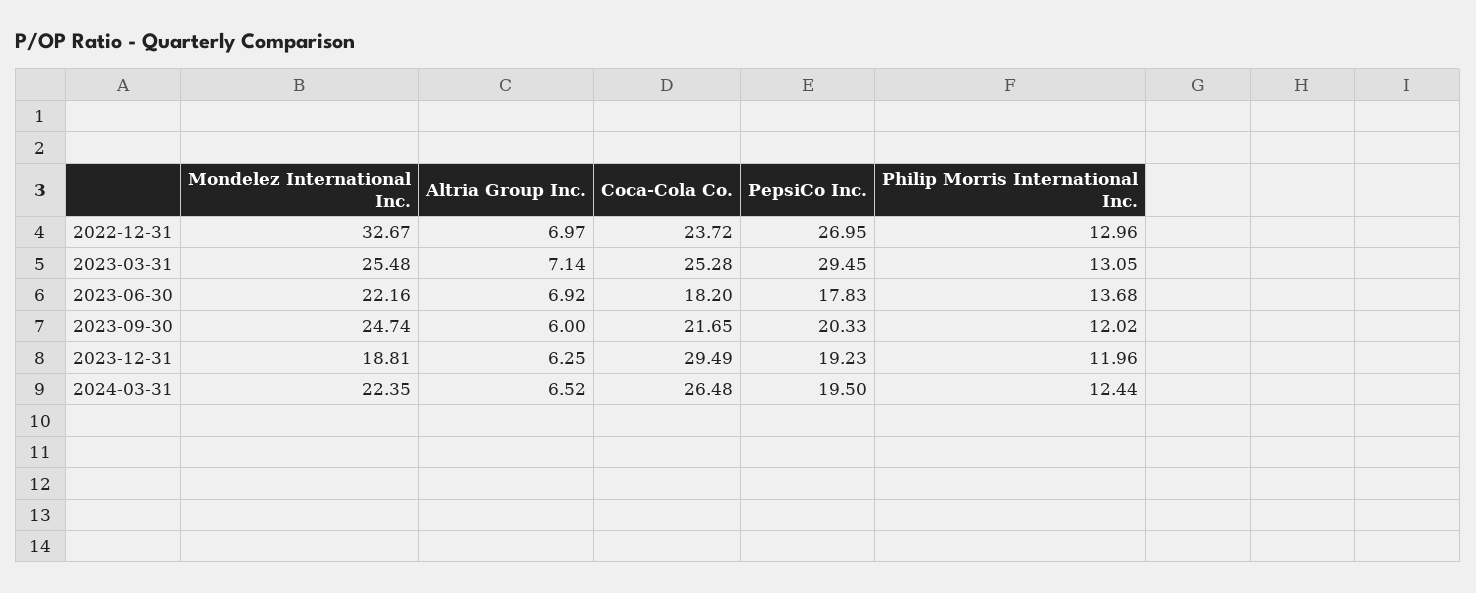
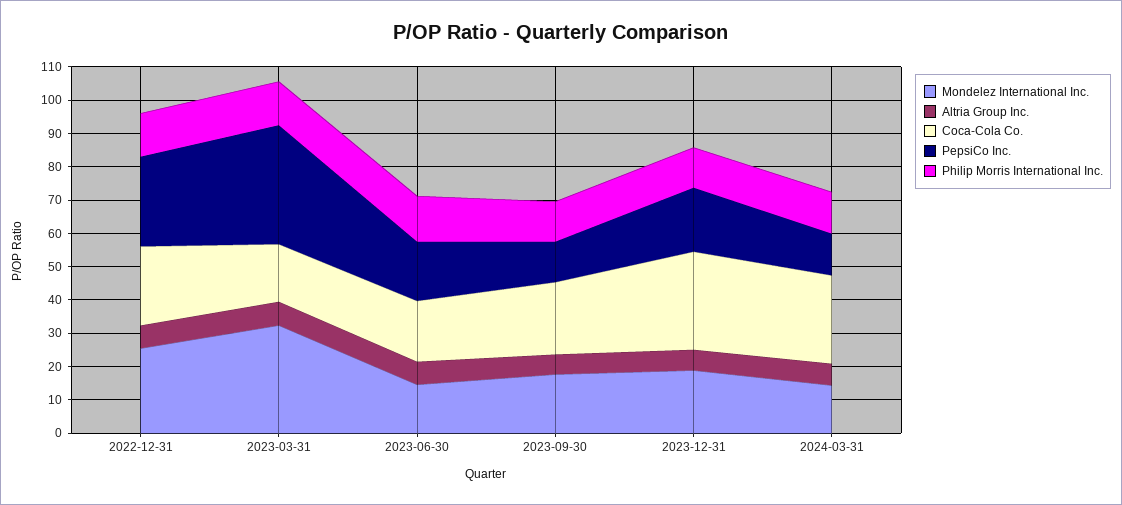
  {
    "Mondelez International Inc.": {
-     "2022-12-31": 32.67,
+     "2022-12-31": 25,
-     "2023-03-31": 25.48,
+     "2023-03-31": 32.5,
-     "2023-06-30": 22.16,
+     "2023-06-30": 15,
-     "2023-09-30": 24.74,
+     "2023-09-30": 17.5,
      "2023-12-31": 18.81,
-     "2024-03-31": 22.35
+     "2024-03-31": 15
    },
    "Altria Group Inc.": {
      "2022-12-31": 6.97,
      "2023-03-31": 7.14,
      "2023-06-30": 6.92,
      "2023-09-30": 6,
      "2023-12-31": 6.25,
      "2024-03-31": 6.52
    },
    "Coca-Cola Co.": {
      "2022-12-31": 23.72,
-     "2023-03-31": 25.28,
+     "2023-03-31": 17.5,
      "2023-06-30": 18.2,
      "2023-09-30": 21.65,
      "2023-12-31": 29.49,
      "2024-03-31": 26.48
    },
    "PepsiCo Inc.": {
      "2022-12-31": 26.95,
-     "2023-03-31": 29.45,
+     "2023-03-31": 35,
      "2023-06-30": 17.83,
-     "2023-09-30": 20.33,
+     "2023-09-30": 12.5,
      "2023-12-31": 19.23,
-     "2024-03-31": 19.5
+     "2024-03-31": 12.5
    },
    "Philip Morris International Inc.": {
      "2022-12-31": 12.96,
      "2023-03-31": 13.05,
      "2023-06-30": 13.68,
      "2023-09-30": 12.02,
      "2023-12-31": 11.96,
      "2024-03-31": 12.44
    }
  }

